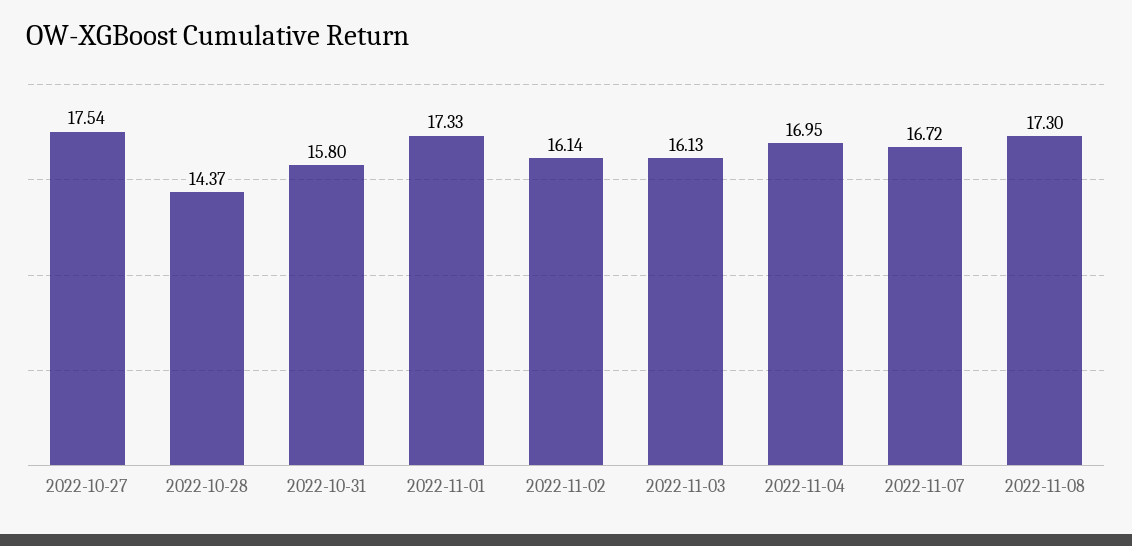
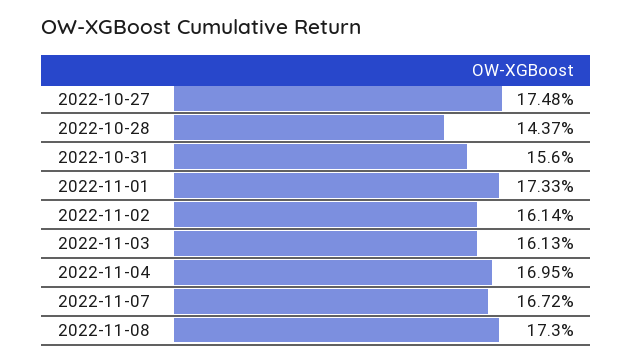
  {
-   "2022-10-27": 17.54,
+   "2022-10-27": 17.48,
    "2022-10-28": 14.37,
-   "2022-10-31": 15.8,
+   "2022-10-31": 15.6,
    "2022-11-01": 17.33,
    "2022-11-02": 16.14,
    "2022-11-03": 16.13,
    "2022-11-04": 16.95,
    "2022-11-07": 16.72,
    "2022-11-08": 17.3
  }

